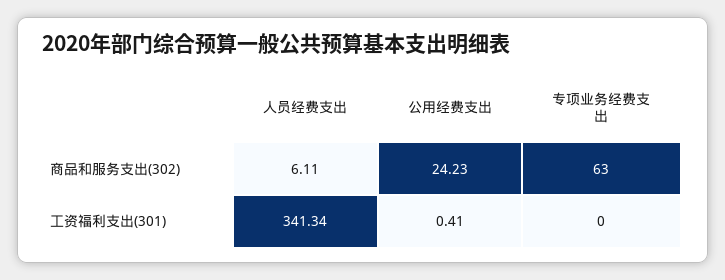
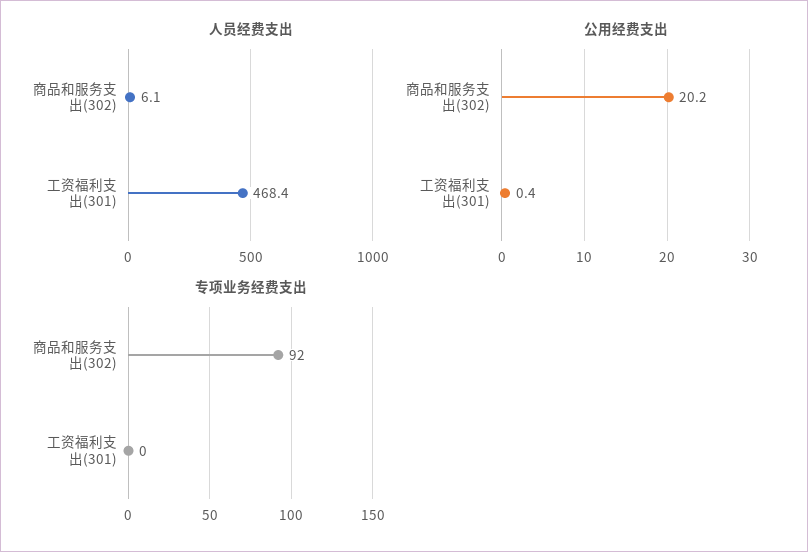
  {
    "人员经费支出": {
      "商品和服务支出(302)": 6.11,
-     "工资福利支出(301)": 341.34
+     "工资福利支出(301)": 468.4
    },
    "公用经费支出": {
-     "商品和服务支出(302)": 24.23,
+     "商品和服务支出(302)": 20.2,
      "工资福利支出(301)": 0.41
    },
    "专项业务经费支出": {
-     "商品和服务支出(302)": 63,
+     "商品和服务支出(302)": 92,
      "工资福利支出(301)": 0
    }
  }

